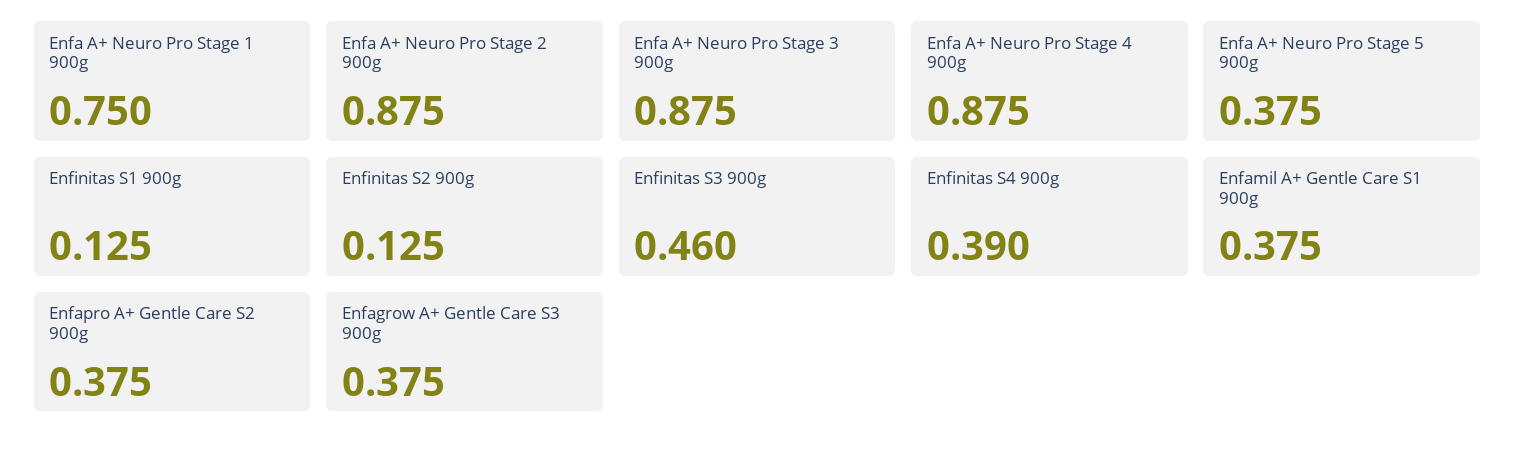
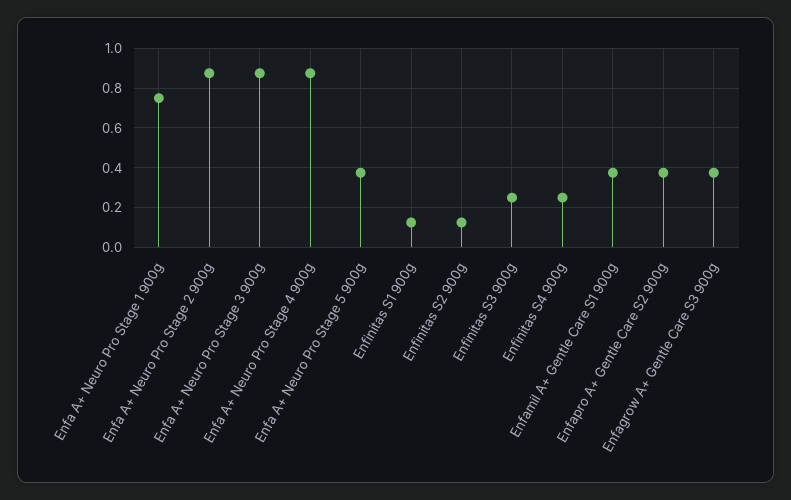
  {
    "Enfa A+ Neuro Pro Stage 1 900g": 0.75,
    "Enfa A+ Neuro Pro Stage 2 900g": 0.875,
    "Enfa A+ Neuro Pro Stage 3 900g": 0.875,
    "Enfa A+ Neuro Pro Stage 4 900g": 0.875,
    "Enfa A+ Neuro Pro Stage 5 900g": 0.375,
    "Enfinitas S1 900g": 0.125,
    "Enfinitas S2 900g": 0.125,
-   "Enfinitas S3 900g": 0.46,
+   "Enfinitas S3 900g": 0.25,
-   "Enfinitas S4 900g": 0.39,
+   "Enfinitas S4 900g": 0.25,
    "Enfamil A+ Gentle Care S1 900g": 0.375,
    "Enfapro A+ Gentle Care S2 900g": 0.375,
    "Enfagrow A+ Gentle Care S3 900g": 0.375
  }

